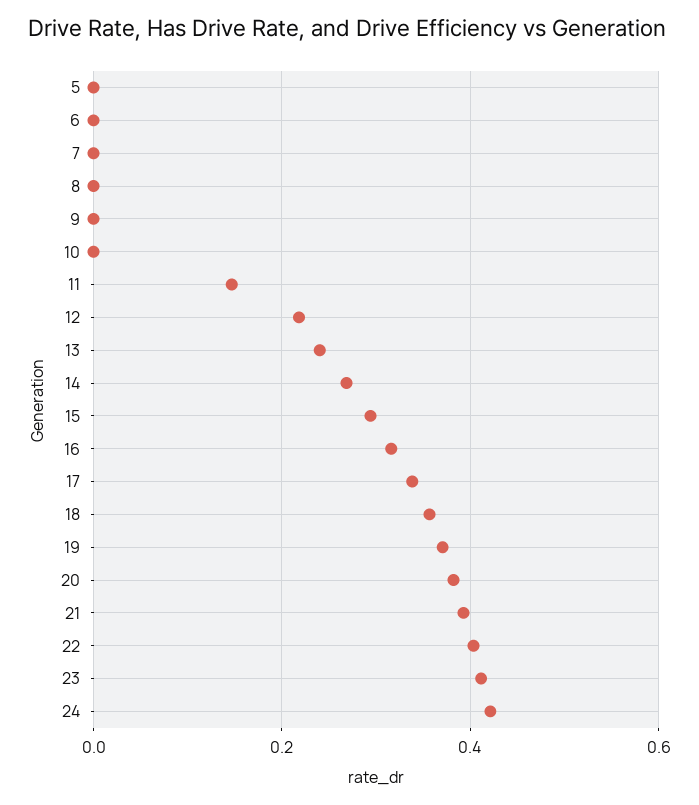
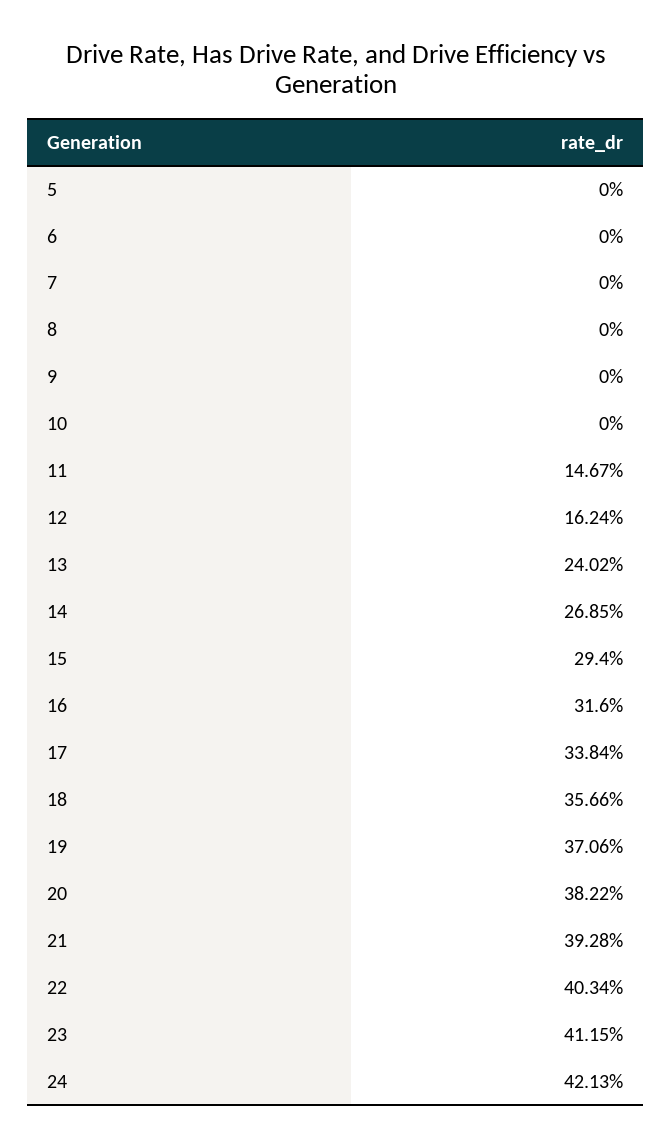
  {
    "5": 0,
    "6": 0,
    "7": 0,
    "8": 0,
    "9": 0,
    "10": 0,
    "11": 0.1467,
-   "12": 0.22,
+   "12": 0.1624,
    "13": 0.2402,
    "14": 0.2685,
    "15": 0.294,
    "16": 0.316,
    "17": 0.3384,
    "18": 0.3566,
    "19": 0.3706,
    "20": 0.3822,
    "21": 0.3928,
    "22": 0.4034,
    "23": 0.4115,
    "24": 0.4213
  }

